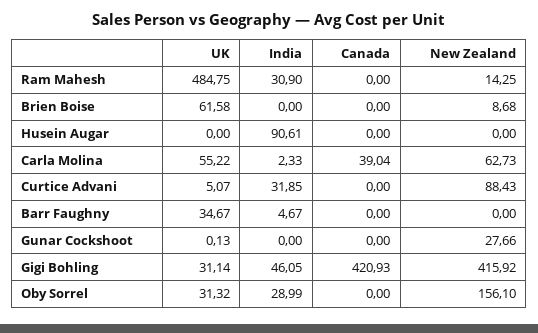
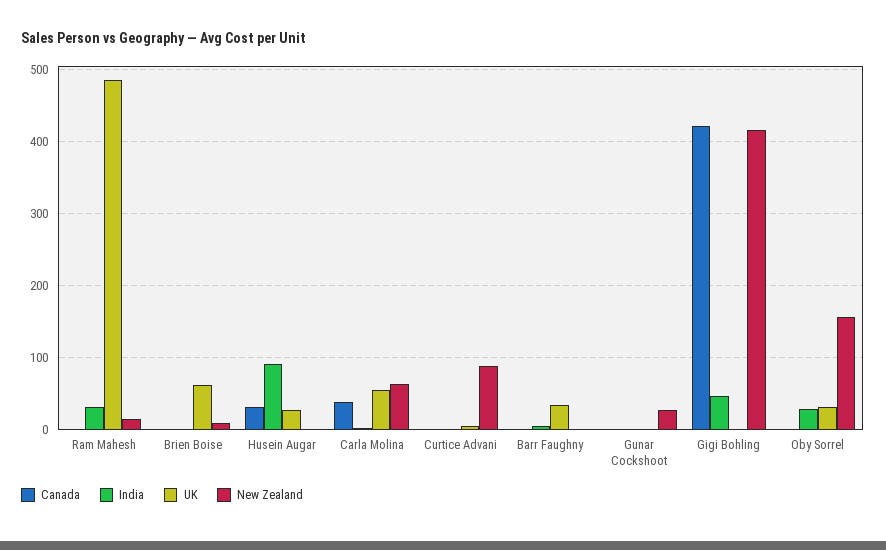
  {
    "UK": {
      "Ram Mahesh": 484.75,
      "Brien Boise": 61.58,
-     "Husein Augar": 0,
+     "Husein Augar": 30,
      "Carla Molina": 55.22,
      "Curtice Advani": 5.07,
      "Barr Faughny": 34.67,
      "Gunar Cockshoot": 0.13,
-     "Gigi Bohling": 31.14,
+     "Gigi Bohling": 0,
      "Oby Sorrel": 31.32
    },
    "India": {
      "Ram Mahesh": 30.9,
      "Brien Boise": 0,
      "Husein Augar": 90.61,
      "Carla Molina": 2.33,
-     "Curtice Advani": 31.85,
+     "Curtice Advani": 0,
      "Barr Faughny": 4.67,
      "Gunar Cockshoot": 0,
      "Gigi Bohling": 46.05,
      "Oby Sorrel": 28.99
    },
    "Canada": {
      "Ram Mahesh": 0,
      "Brien Boise": 0,
-     "Husein Augar": 0,
+     "Husein Augar": 30,
      "Carla Molina": 39.04,
      "Curtice Advani": 0,
      "Barr Faughny": 0,
      "Gunar Cockshoot": 0,
      "Gigi Bohling": 420.93,
      "Oby Sorrel": 0
    },
    "New Zealand": {
      "Ram Mahesh": 14.25,
      "Brien Boise": 8.68,
      "Husein Augar": 0,
      "Carla Molina": 62.73,
      "Curtice Advani": 88.43,
      "Barr Faughny": 0,
      "Gunar Cockshoot": 27.66,
      "Gigi Bohling": 415.92,
      "Oby Sorrel": 156.1
    }
  }

